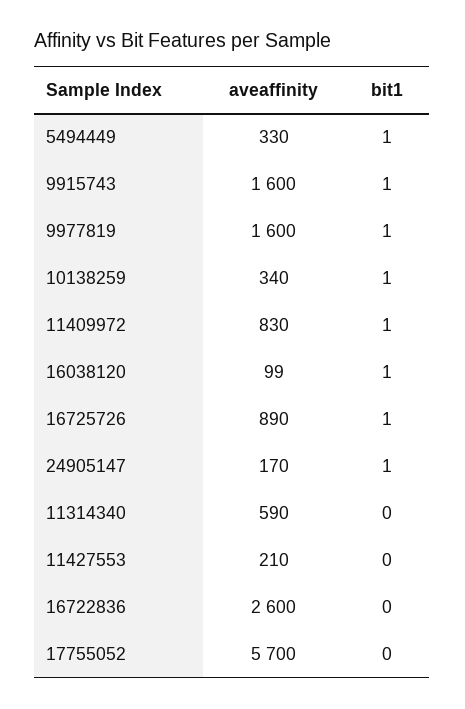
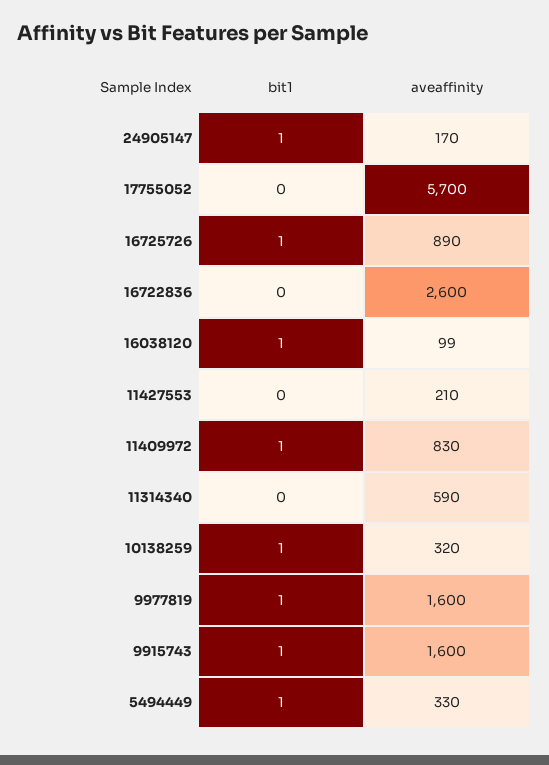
  {
    "aveaffinity": {
      "5494449": 330,
      "9915743": 1600,
      "9977819": 1600,
-     "10138259": 340,
+     "10138259": 320,
      "11409972": 830,
      "16038120": 99,
      "16725726": 890,
      "24905147": 170,
      "11314340": 590,
      "11427553": 210,
      "16722836": 2600,
      "17755052": 5700
    },
    "bit1": {
      "5494449": 1,
      "9915743": 1,
      "9977819": 1,
      "10138259": 1,
      "11409972": 1,
      "16038120": 1,
      "16725726": 1,
      "24905147": 1,
      "11314340": 0,
      "11427553": 0,
      "16722836": 0,
      "17755052": 0
    }
  }

